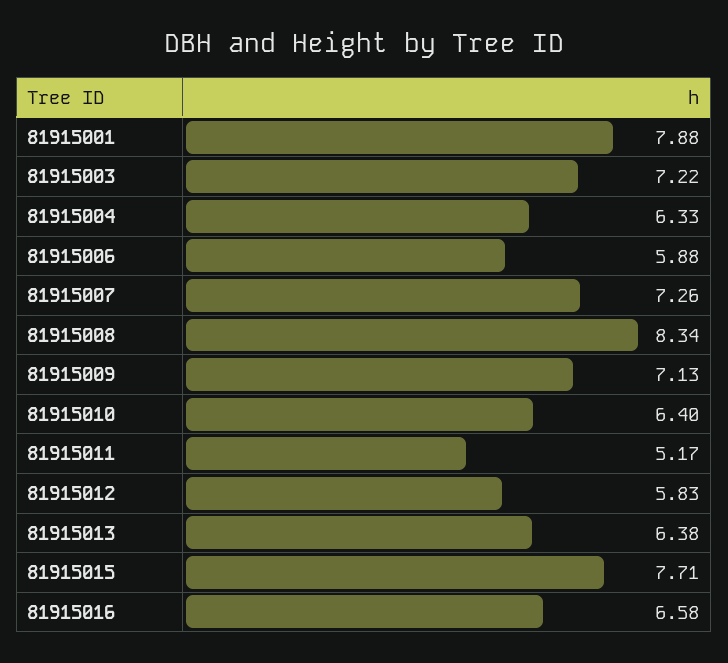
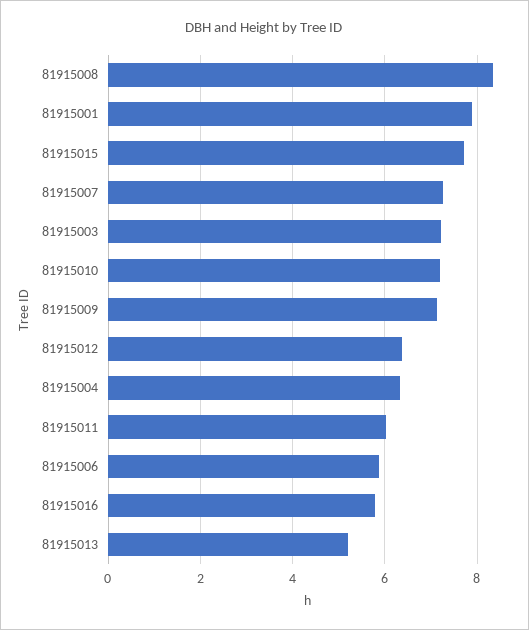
  {
    "81915001": 7.88,
    "81915003": 7.22,
    "81915004": 6.33,
    "81915006": 5.88,
    "81915007": 7.26,
    "81915008": 8.34,
    "81915009": 7.13,
-   "81915010": 6.4,
+   "81915010": 7.2,
-   "81915011": 5.17,
+   "81915011": 6,
-   "81915012": 5.83,
+   "81915012": 6.4,
-   "81915013": 6.38,
+   "81915013": 5.2,
    "81915015": 7.71,
-   "81915016": 6.58
+   "81915016": 5.8
  }

